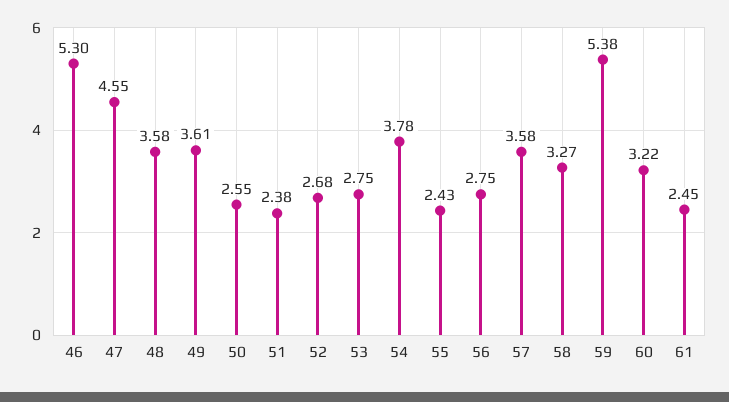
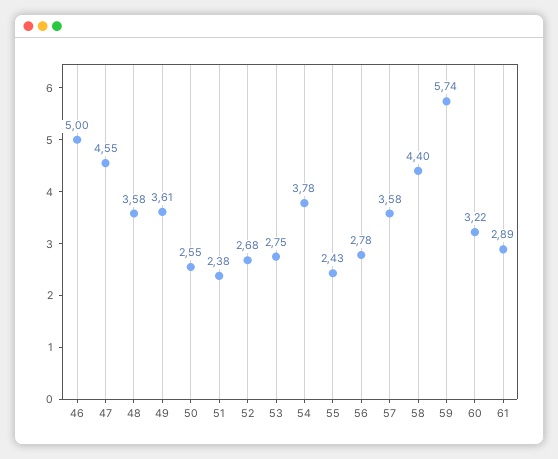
  {
-   "46": 5.3,
+   "46": 5,
    "47": 4.55,
    "48": 3.58,
    "49": 3.61,
    "50": 2.55,
    "51": 2.38,
    "52": 2.68,
    "53": 2.75,
    "54": 3.78,
    "55": 2.43,
-   "56": 2.75,
+   "56": 2.78,
    "57": 3.58,
-   "58": 3.27,
+   "58": 4.4,
-   "59": 5.38,
+   "59": 5.74,
    "60": 3.22,
-   "61": 2.45
+   "61": 2.89
  }

